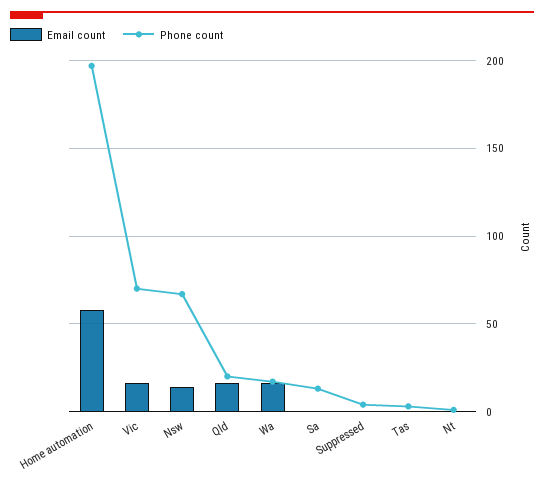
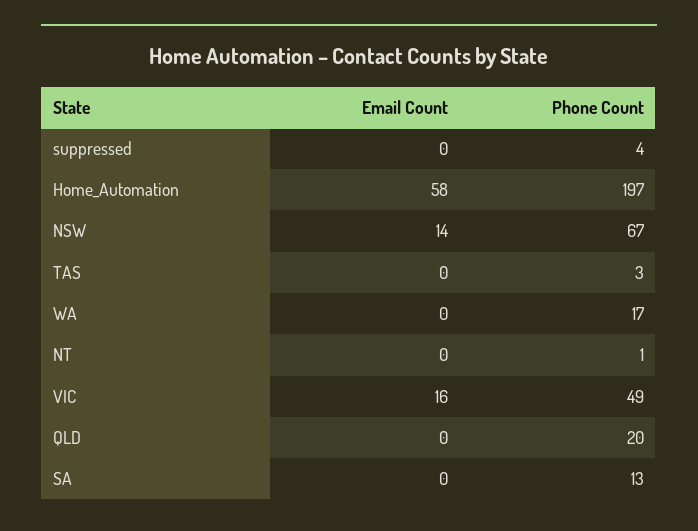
  {
    "Email count": {
      "Home automation": 58,
      "Vic": 16,
      "Nsw": 14,
-     "Qld": 15,
+     "Qld": 0,
-     "Wa": 15,
+     "Wa": 0,
      "Sa": 0,
      "Suppressed": 0,
      "Tas": 0,
      "Nt": 0
    },
    "Phone count": {
      "Home automation": 197,
-     "Vic": 70,
+     "Vic": 49,
      "Nsw": 67,
      "Qld": 20,
      "Wa": 17,
      "Sa": 13,
      "Suppressed": 4,
      "Tas": 3,
      "Nt": 1
    }
  }

